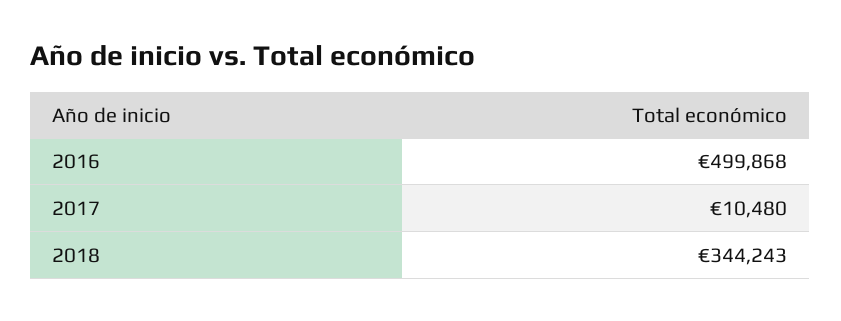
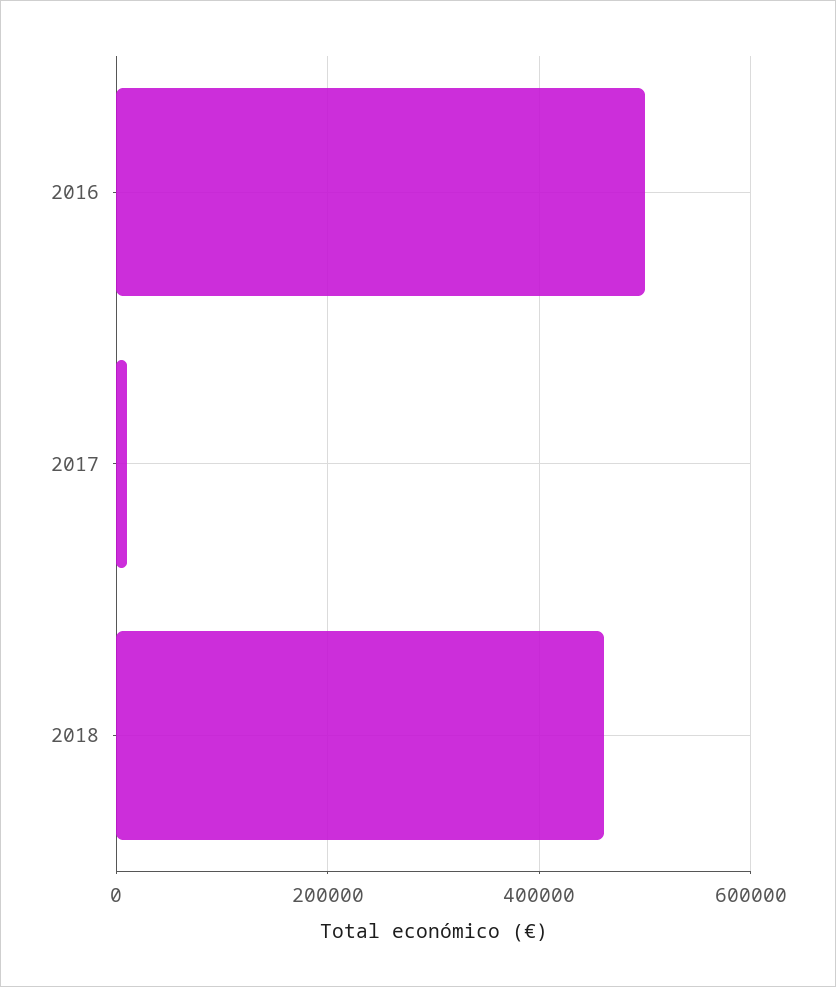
  {
    "2016": 499868,
    "2017": 10480,
-   "2018": 344243
+   "2018": 460000
  }

